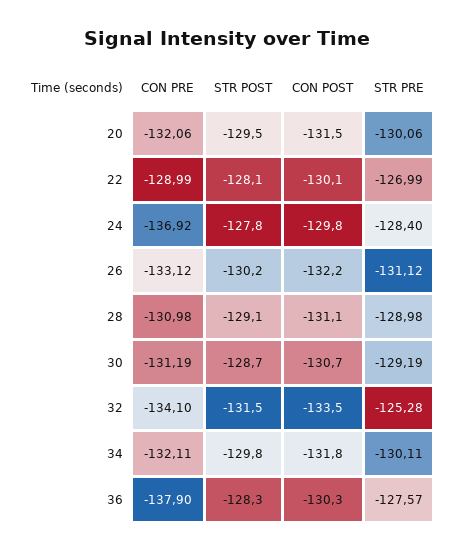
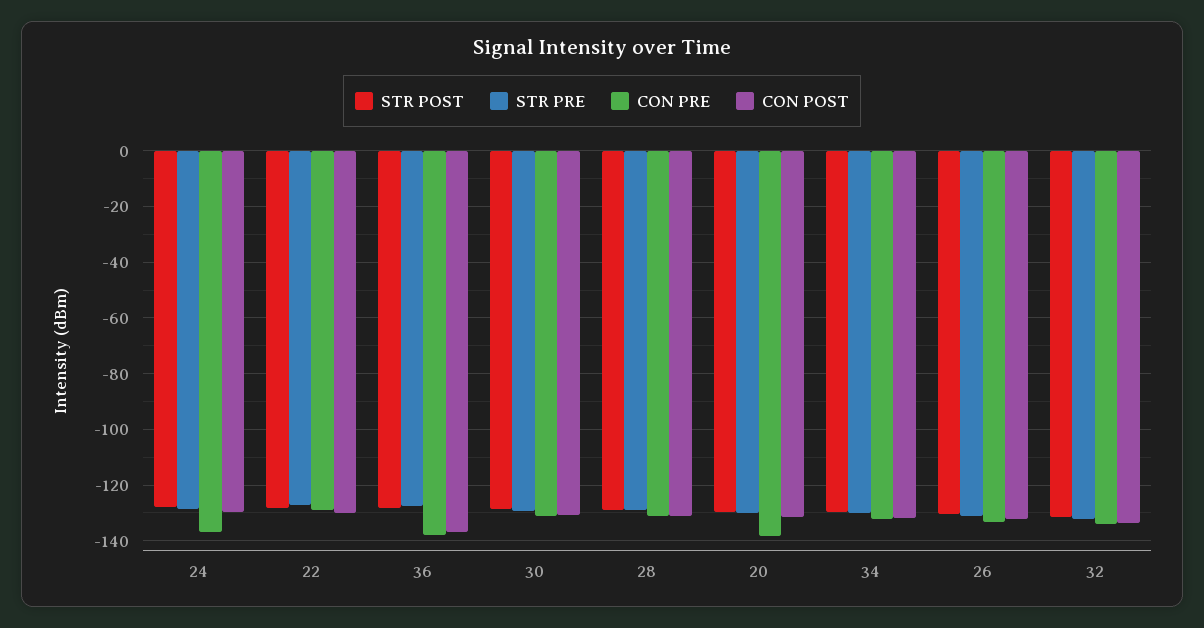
  {
    "CON PRE": {
-     "20": -132.06,
+     "20": -137.5,
      "22": -128.99,
      "24": -136.92,
      "26": -133.12,
      "28": -130.98,
      "30": -131.19,
      "32": -134.1,
      "34": -132.11,
      "36": -137.9
    },
    "STR POST": {
      "20": -129.5,
      "22": -128.1,
      "24": -127.8,
      "26": -130.2,
      "28": -129.1,
      "30": -128.7,
      "32": -131.5,
      "34": -129.8,
      "36": -128.3
    },
    "CON POST": {
      "20": -131.5,
      "22": -130.1,
      "24": -129.8,
      "26": -132.2,
      "28": -131.1,
      "30": -130.7,
      "32": -133.5,
      "34": -131.8,
-     "36": -130.3
+     "36": -137.5
    },
    "STR PRE": {
      "20": -130.06,
      "22": -126.99,
      "24": -128.4,
      "26": -131.12,
      "28": -128.98,
      "30": -129.19,
-     "32": -125.28,
+     "32": -132.5,
      "34": -130.11,
      "36": -127.57
    }
  }

